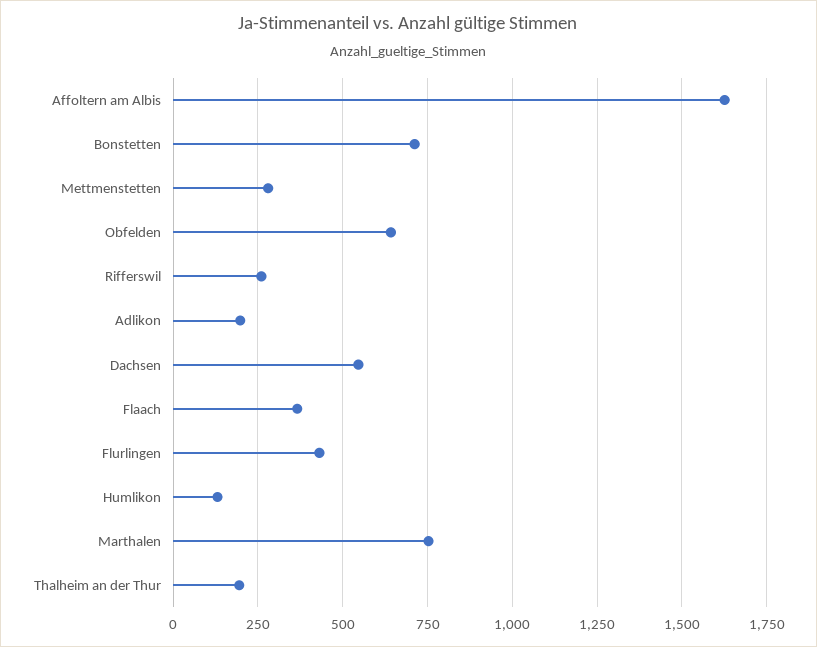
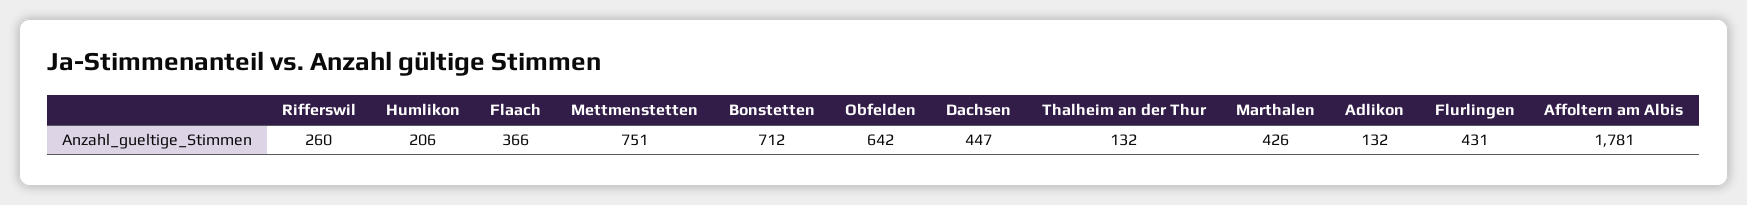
  {
-   "Affoltern am Albis": 1625,
+   "Affoltern am Albis": 1781,
    "Bonstetten": 712,
-   "Mettmenstetten": 275,
+   "Mettmenstetten": 751,
    "Obfelden": 642,
    "Rifferswil": 260,
-   "Adlikon": 200,
+   "Adlikon": 132,
-   "Dachsen": 550,
+   "Dachsen": 447,
    "Flaach": 366,
    "Flurlingen": 431,
-   "Humlikon": 125,
+   "Humlikon": 206,
-   "Marthalen": 750,
+   "Marthalen": 426,
-   "Thalheim an der Thur": 200
+   "Thalheim an der Thur": 132
  }

